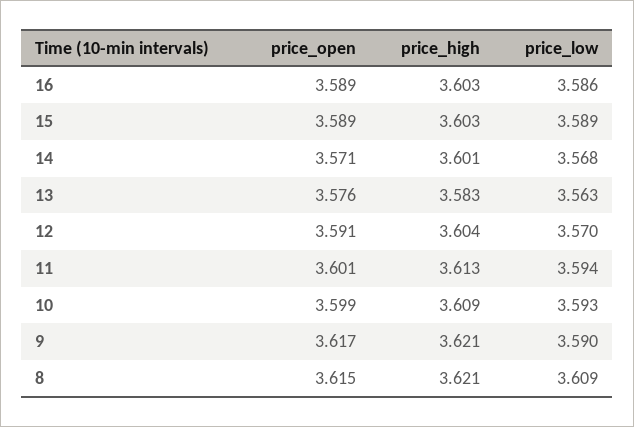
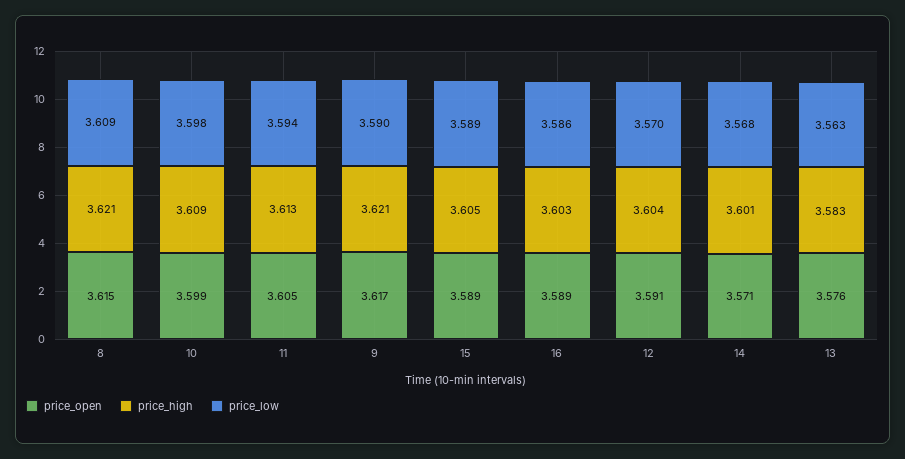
  {
    "price_open": {
      "16": 3.589,
      "15": 3.589,
      "14": 3.571,
      "13": 3.576,
      "12": 3.591,
-     "11": 3.601,
+     "11": 3.605,
      "10": 3.599,
      "9": 3.617,
      "8": 3.615
    },
    "price_high": {
      "16": 3.603,
-     "15": 3.603,
+     "15": 3.605,
      "14": 3.601,
      "13": 3.583,
      "12": 3.604,
      "11": 3.613,
      "10": 3.609,
      "9": 3.621,
      "8": 3.621
    },
    "price_low": {
      "16": 3.586,
      "15": 3.589,
      "14": 3.568,
      "13": 3.563,
      "12": 3.57,
      "11": 3.594,
-     "10": 3.593,
+     "10": 3.598,
      "9": 3.59,
      "8": 3.609
    }
  }

